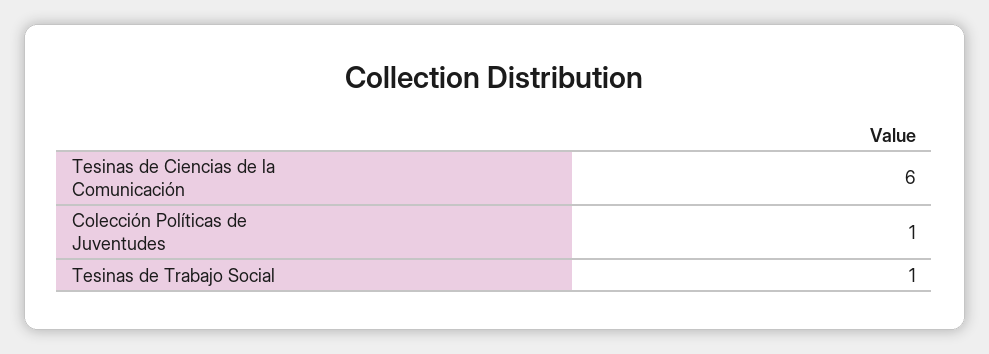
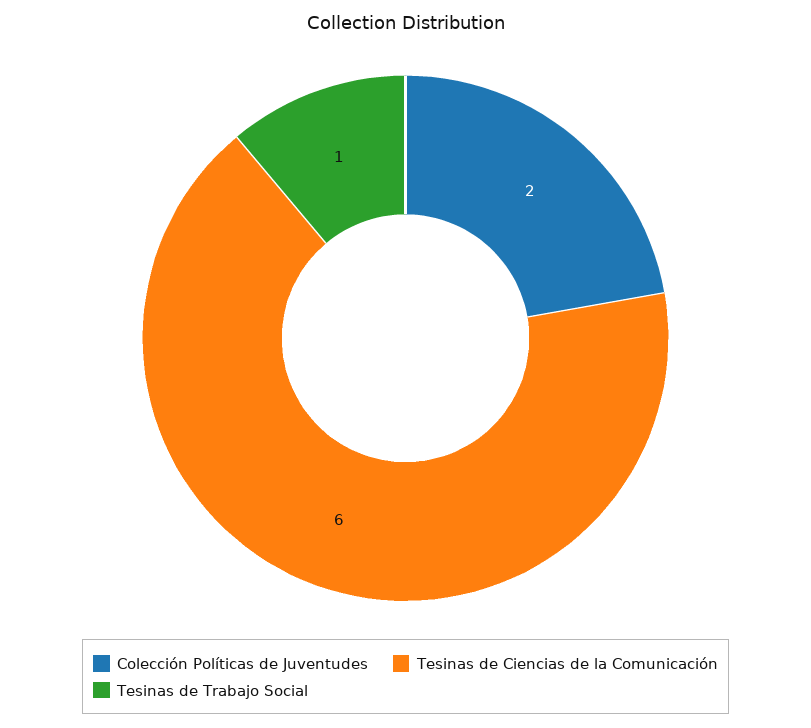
  {
    "Tesinas de Ciencias de la Comunicación": 6,
-   "Colección Políticas de Juventudes": 1,
+   "Colección Políticas de Juventudes": 2,
    "Tesinas de Trabajo Social": 1
  }

